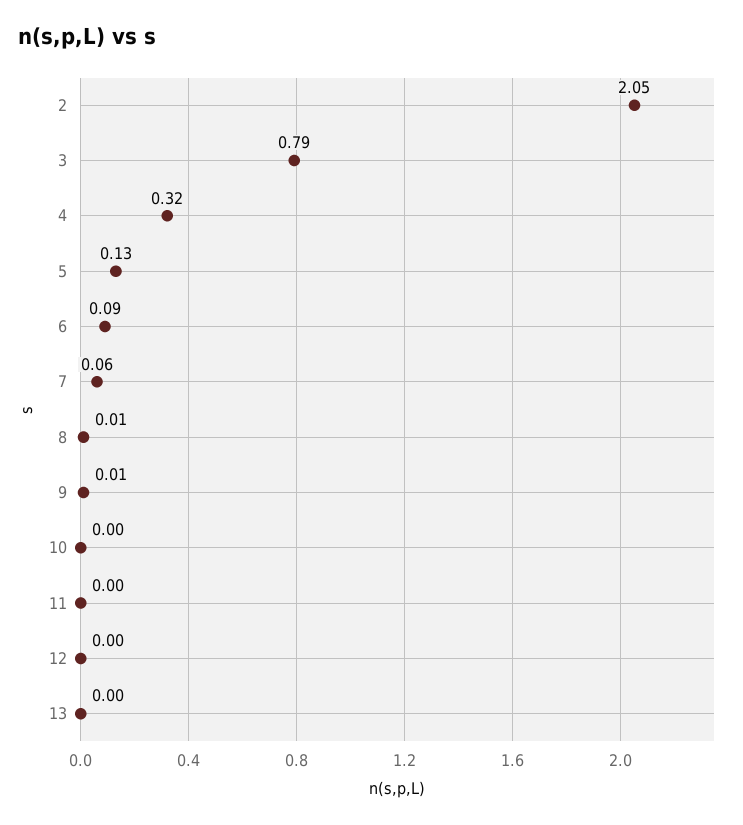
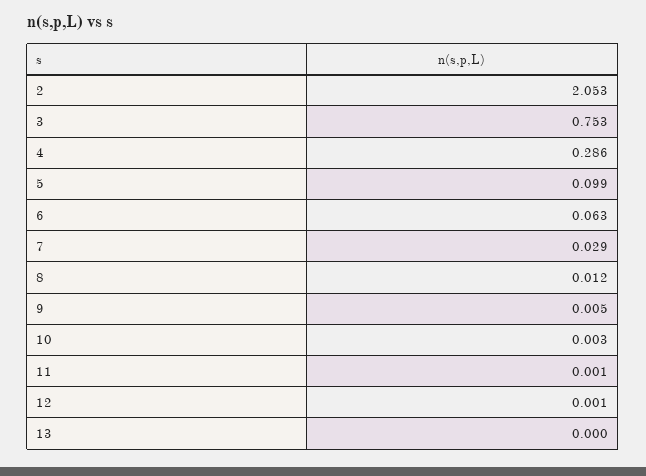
  {
    "2": 2.053,
-   "3": 0.79,
+   "3": 0.753,
-   "4": 0.32,
+   "4": 0.286,
-   "5": 0.13,
+   "5": 0.099,
-   "6": 0.09,
+   "6": 0.063,
-   "7": 0.06,
+   "7": 0.029,
    "8": 0.012,
    "9": 0.005,
    "10": 0.003,
    "11": 0.001,
    "12": 0.001,
    "13": 0
  }

